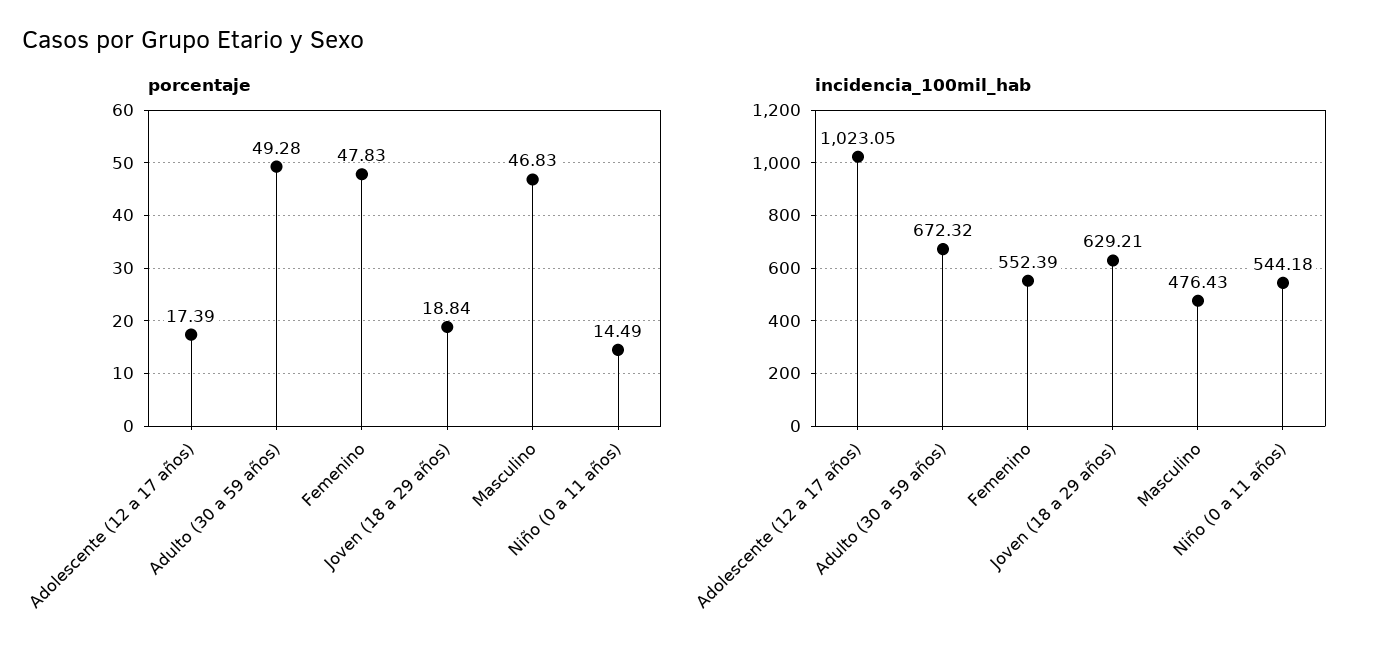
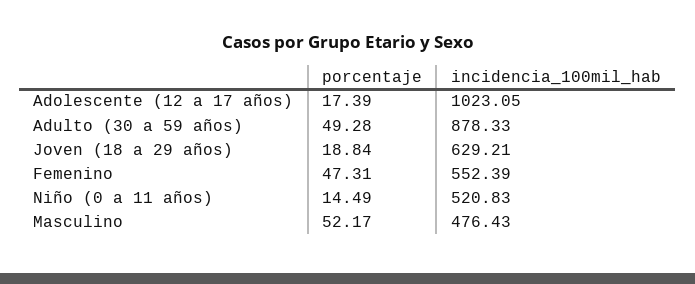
  {
    "porcentaje": {
      "Adolescente (12 a 17 años)": 17.39,
      "Adulto (30 a 59 años)": 49.28,
-     "Femenino": 47.83,
+     "Femenino": 47.31,
      "Joven (18 a 29 años)": 18.84,
-     "Masculino": 46.83,
+     "Masculino": 52.17,
      "Niño (0 a 11 años)": 14.49
    },
    "incidencia_100mil_hab": {
      "Adolescente (12 a 17 años)": 1023.05,
-     "Adulto (30 a 59 años)": 672.32,
+     "Adulto (30 a 59 años)": 878.33,
      "Femenino": 552.39,
      "Joven (18 a 29 años)": 629.21,
      "Masculino": 476.43,
-     "Niño (0 a 11 años)": 544.18
+     "Niño (0 a 11 años)": 520.83
    }
  }

